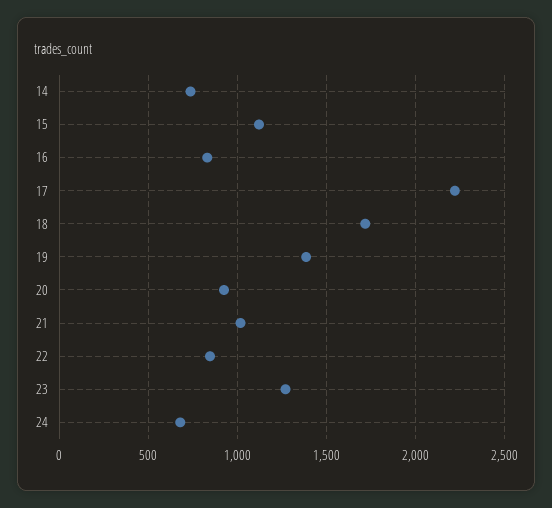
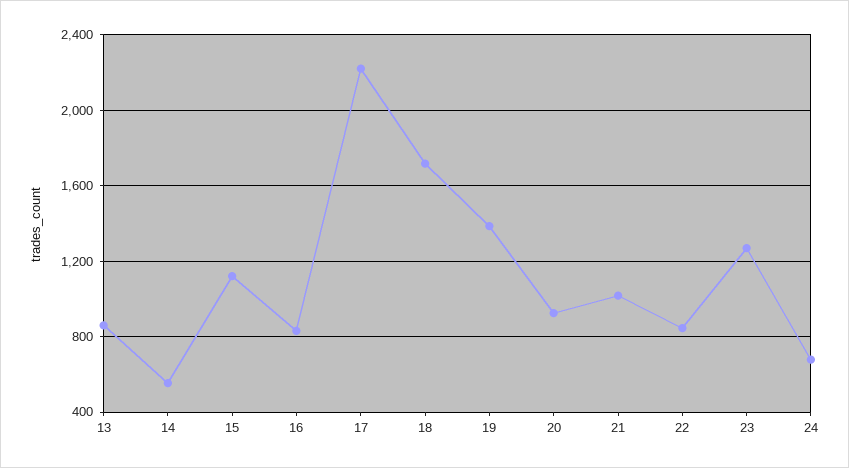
  {
-   "14": 750,
+   "14": 550,
    "15": 1100,
    "16": 850,
    "17": 2200,
    "18": 1700,
    "19": 1400,
    "20": 900,
    "21": 1000,
    "22": 850,
    "23": 1250,
-   "24": 700
+   "24": 700,
+   "13": 850
  }

